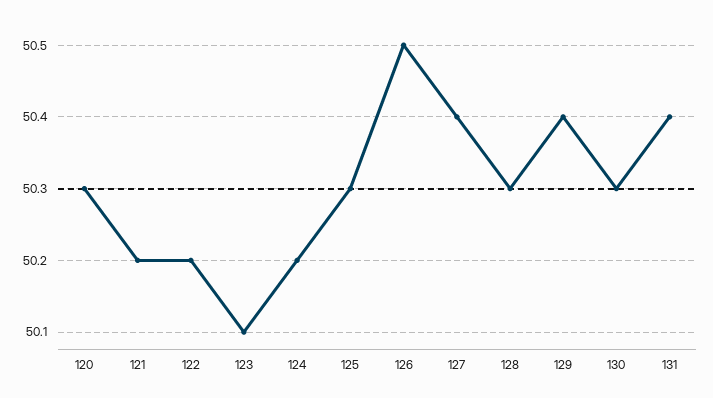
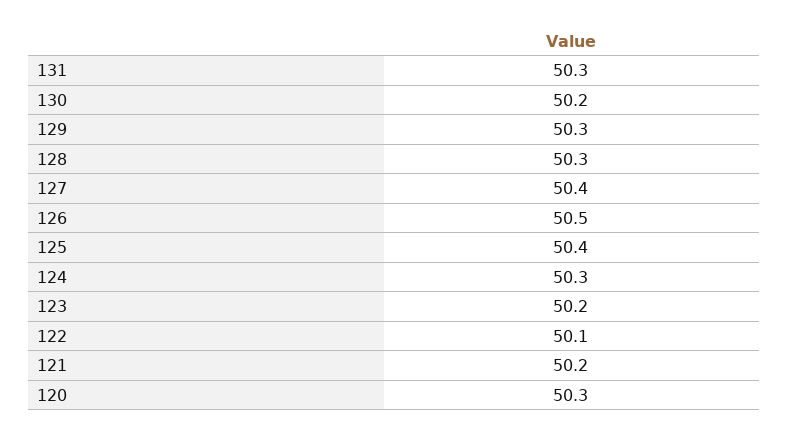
  {
    "120": 50.3,
    "121": 50.2,
-   "122": 50.2,
+   "122": 50.1,
-   "123": 50.1,
+   "123": 50.2,
-   "124": 50.2,
+   "124": 50.3,
-   "125": 50.3,
+   "125": 50.4,
    "126": 50.5,
    "127": 50.4,
    "128": 50.3,
-   "129": 50.4,
+   "129": 50.3,
-   "130": 50.3,
+   "130": 50.2,
-   "131": 50.4
+   "131": 50.3
  }

